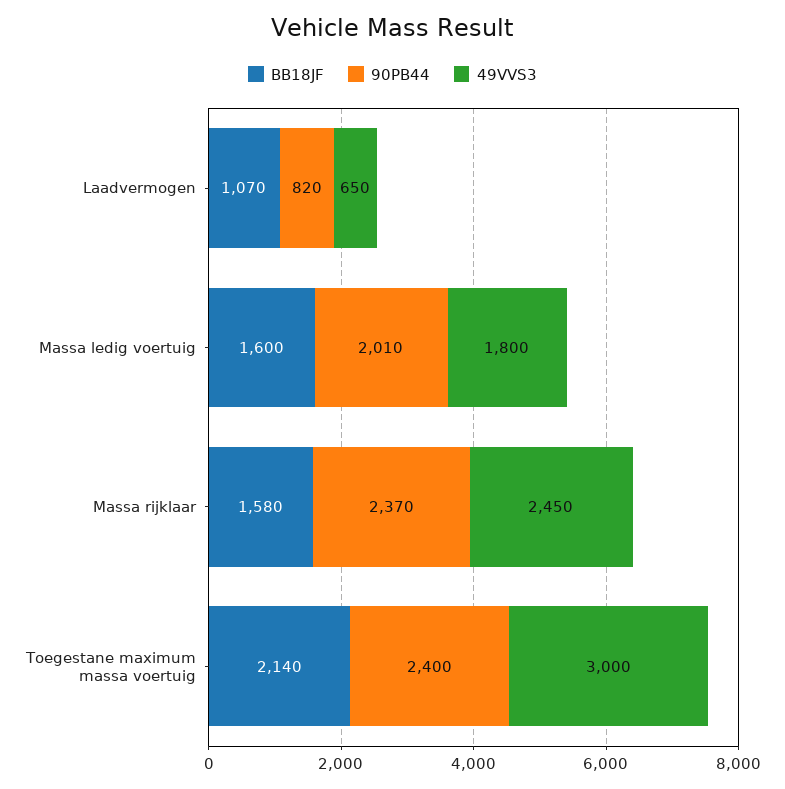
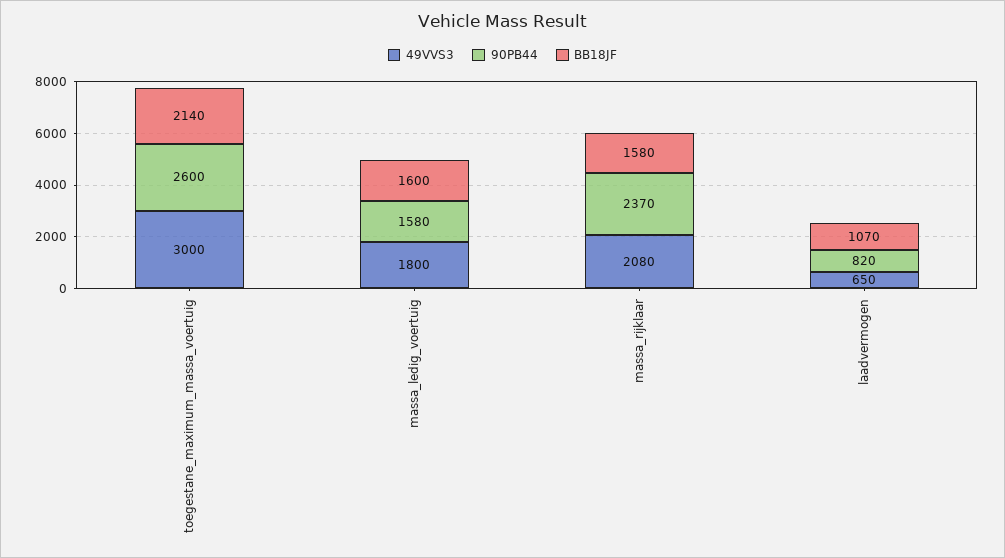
  {
    "BB18JF": {
      "Laadvermogen": 1070,
      "Massa ledig voertuig": 1600,
      "Massa rijklaar": 1580,
      "Toegestane maximum massa voertuig": 2140
    },
    "90PB44": {
      "Laadvermogen": 820,
-     "Massa ledig voertuig": 2010,
+     "Massa ledig voertuig": 1580,
      "Massa rijklaar": 2370,
-     "Toegestane maximum massa voertuig": 2400
+     "Toegestane maximum massa voertuig": 2600
    },
    "49VVS3": {
      "Laadvermogen": 650,
      "Massa ledig voertuig": 1800,
-     "Massa rijklaar": 2450,
+     "Massa rijklaar": 2080,
      "Toegestane maximum massa voertuig": 3000
    }
  }

